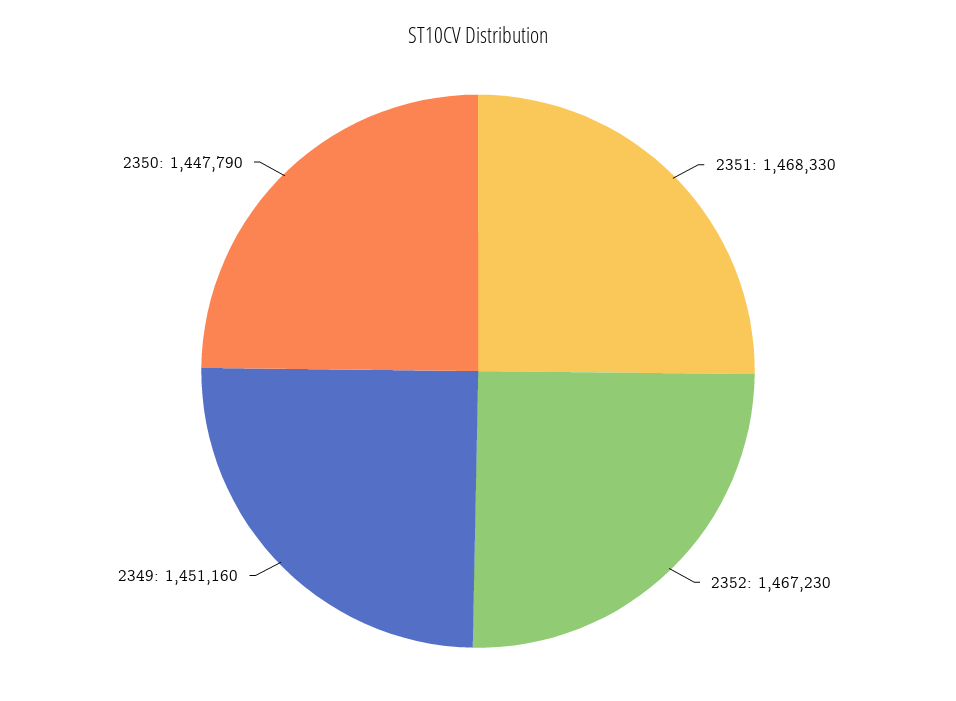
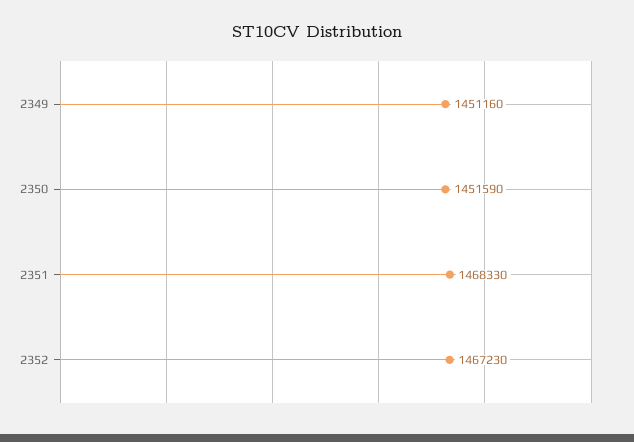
  {
    "2351": 1468330,
    "2352": 1467230,
    "2349": 1451160,
-   "2350": 1447790
+   "2350": 1451590
  }

